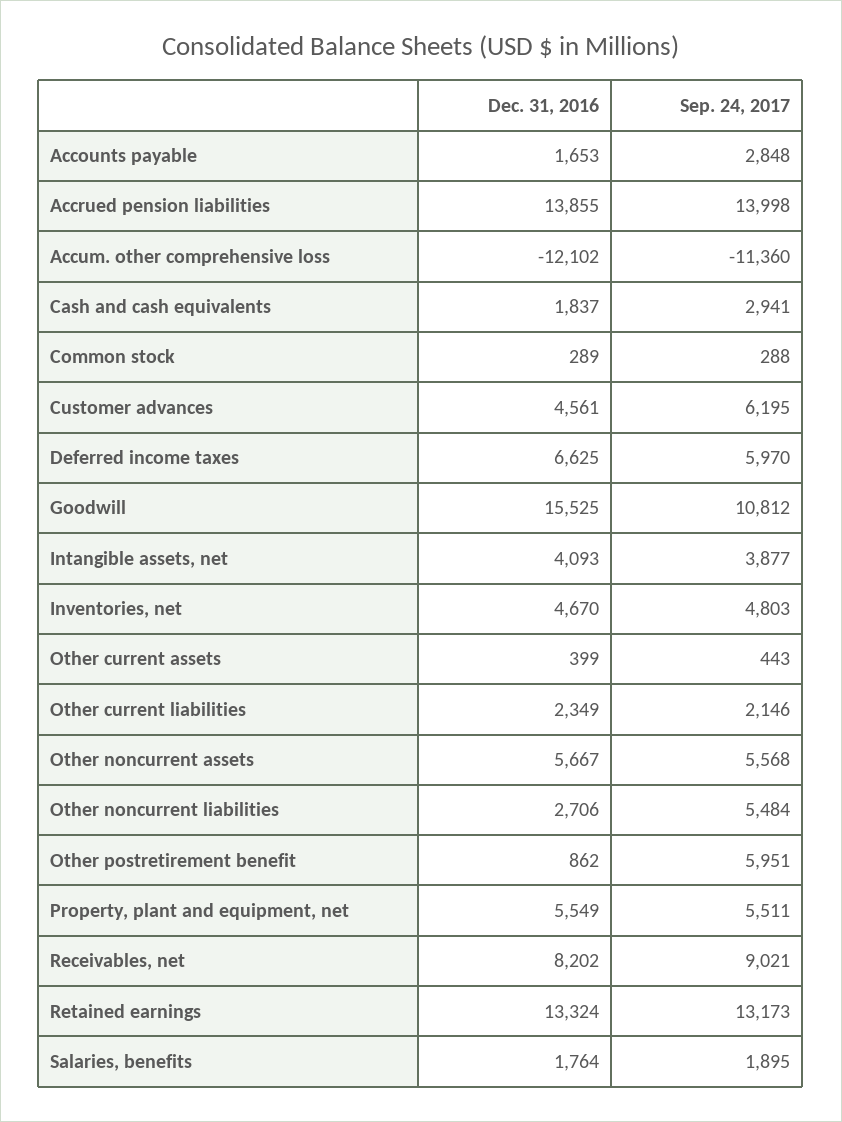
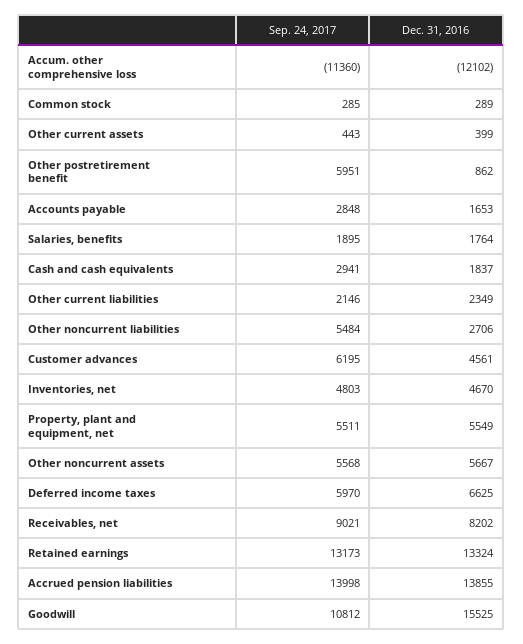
  {
    "Dec. 31, 2016": {
      "Accounts payable": 1653,
      "Accrued pension liabilities": 13855,
      "Accum. other comprehensive loss": -12102,
      "Cash and cash equivalents": 1837,
      "Common stock": 289,
      "Customer advances": 4561,
      "Deferred income taxes": 6625,
      "Goodwill": 15525,
-     "Intangible assets, net": 4093,
      "Inventories, net": 4670,
      "Other current assets": 399,
      "Other current liabilities": 2349,
      "Other noncurrent assets": 5667,
      "Other noncurrent liabilities": 2706,
      "Other postretirement benefit": 862,
      "Property, plant and equipment, net": 5549,
      "Receivables, net": 8202,
      "Retained earnings": 13324,
      "Salaries, benefits": 1764
    },
    "Sep. 24, 2017": {
      "Accounts payable": 2848,
      "Accrued pension liabilities": 13998,
      "Accum. other comprehensive loss": -11360,
      "Cash and cash equivalents": 2941,
-     "Common stock": 288,
+     "Common stock": 285,
      "Customer advances": 6195,
      "Deferred income taxes": 5970,
      "Goodwill": 10812,
-     "Intangible assets, net": 3877,
      "Inventories, net": 4803,
      "Other current assets": 443,
      "Other current liabilities": 2146,
      "Other noncurrent assets": 5568,
      "Other noncurrent liabilities": 5484,
      "Other postretirement benefit": 5951,
      "Property, plant and equipment, net": 5511,
      "Receivables, net": 9021,
      "Retained earnings": 13173,
      "Salaries, benefits": 1895
    }
  }

